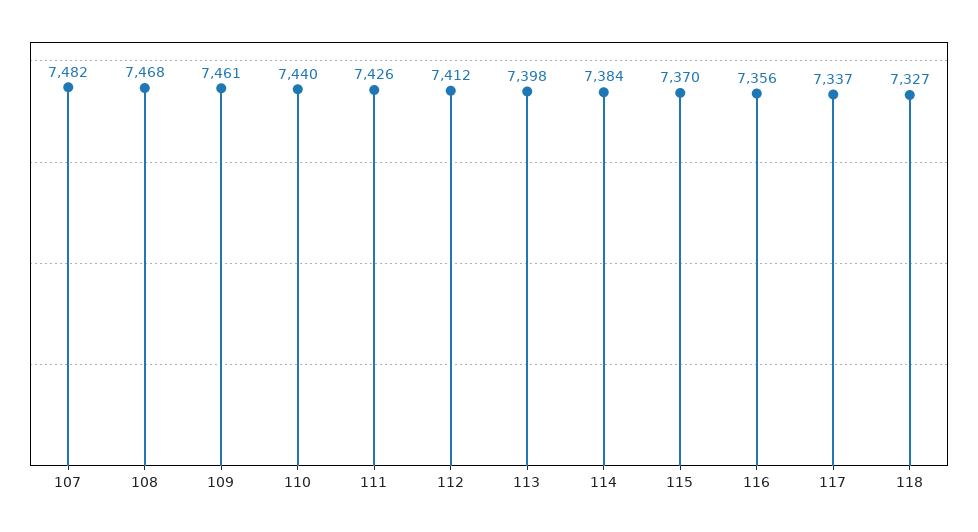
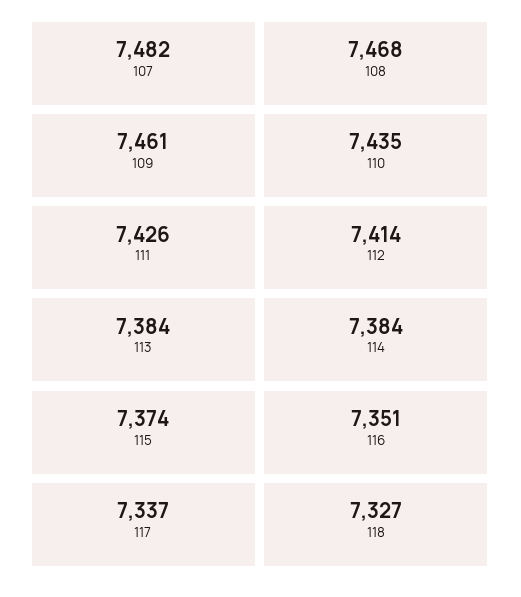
  {
    "107": 7482,
    "108": 7468,
    "109": 7461,
-   "110": 7440,
+   "110": 7435,
    "111": 7426,
-   "112": 7412,
+   "112": 7414,
-   "113": 7398,
+   "113": 7384,
    "114": 7384,
-   "115": 7370,
+   "115": 7374,
-   "116": 7356,
+   "116": 7351,
    "117": 7337,
    "118": 7327
  }

